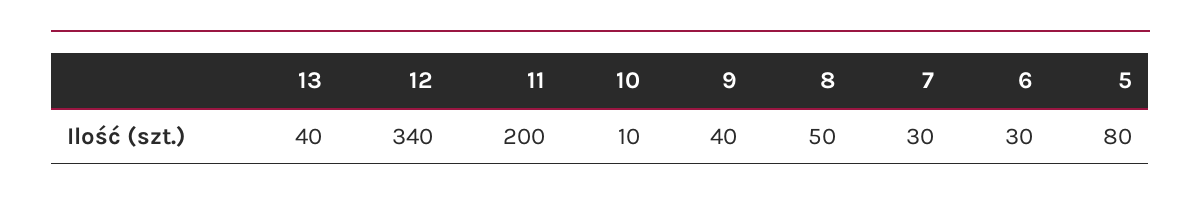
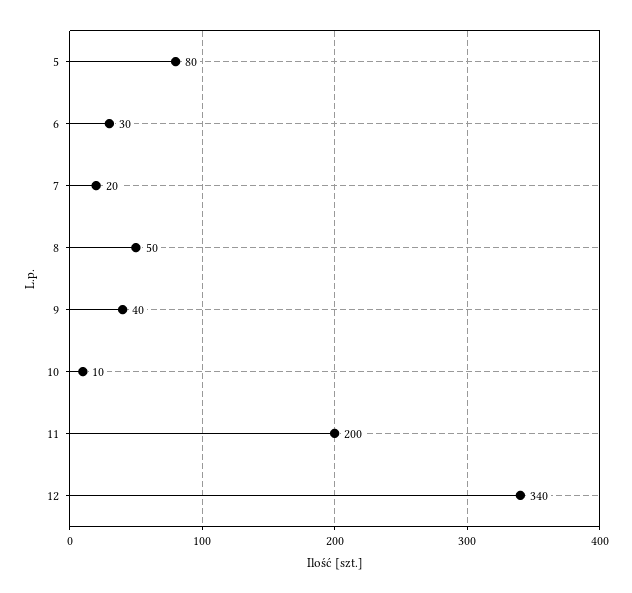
  {
-   "13": 40,
    "12": 340,
    "11": 200,
    "10": 10,
    "9": 40,
    "8": 50,
-   "7": 30,
+   "7": 20,
    "6": 30,
    "5": 80
  }

